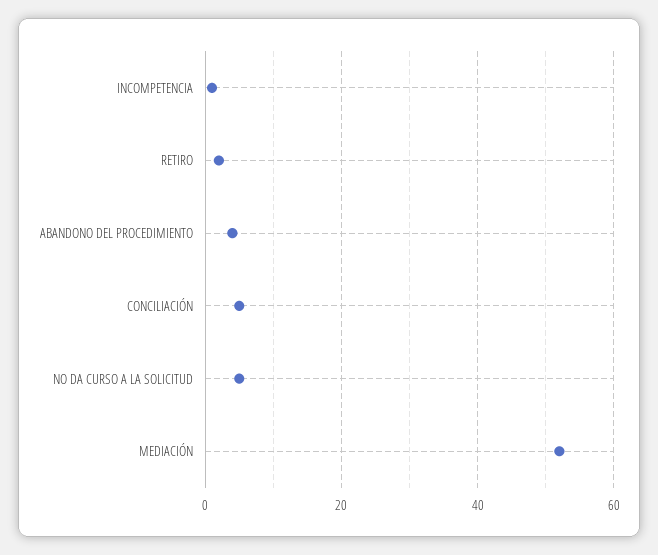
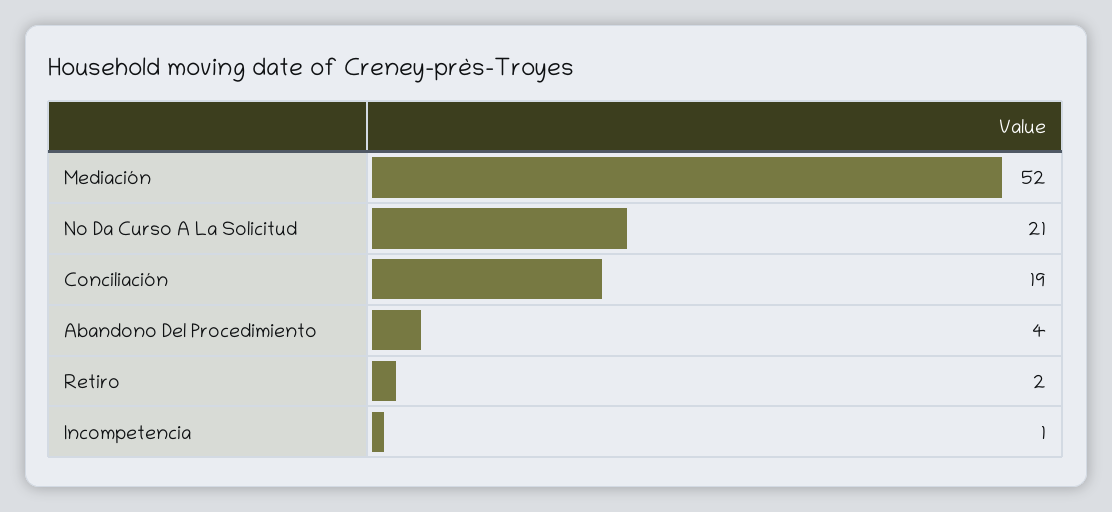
  {
    "INCOMPETENCIA": 1,
    "RETIRO": 2,
    "ABANDONO DEL PROCEDIMIENTO": 4,
-   "CONCILIACIÓN": 5,
+   "CONCILIACIÓN": 19,
-   "NO DA CURSO A LA SOLICITUD": 5,
+   "NO DA CURSO A LA SOLICITUD": 21,
    "MEDIACIÓN": 52
  }

